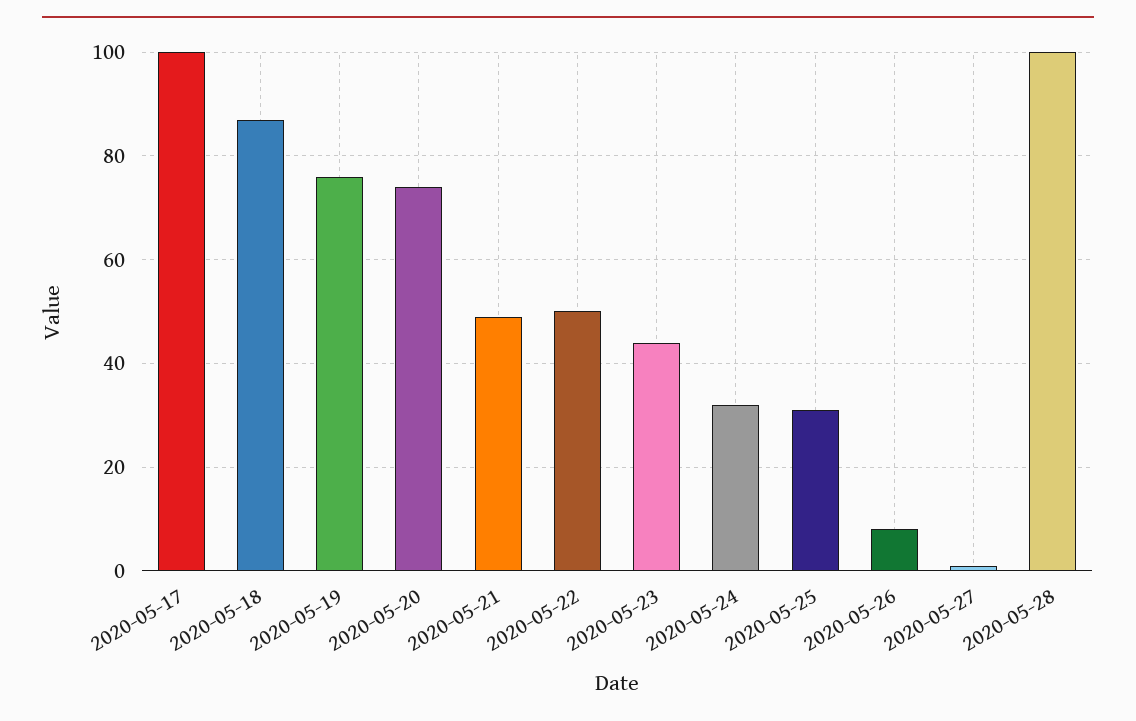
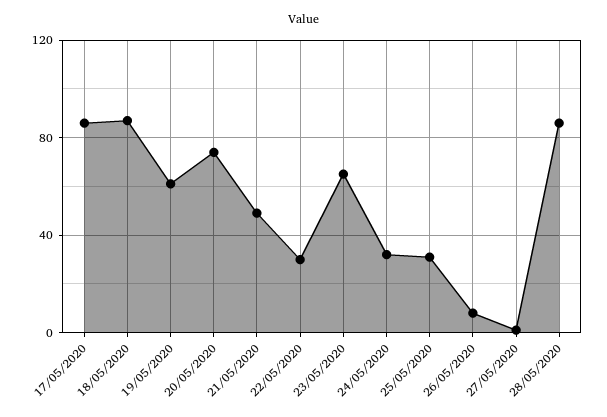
  {
-   "2020-05-17": 100,
+   "2020-05-17": 85,
    "2020-05-18": 85,
-   "2020-05-19": 75,
+   "2020-05-19": 60,
    "2020-05-20": 75,
    "2020-05-21": 50,
-   "2020-05-22": 50,
+   "2020-05-22": 30,
-   "2020-05-23": 45,
+   "2020-05-23": 65,
    "2020-05-24": 30,
    "2020-05-25": 30,
    "2020-05-26": 10,
    "2020-05-27": 0,
-   "2020-05-28": 100
+   "2020-05-28": 85
  }

